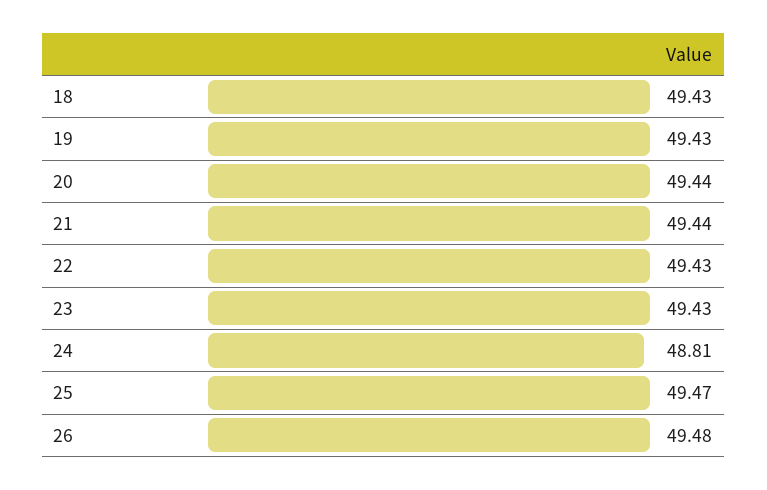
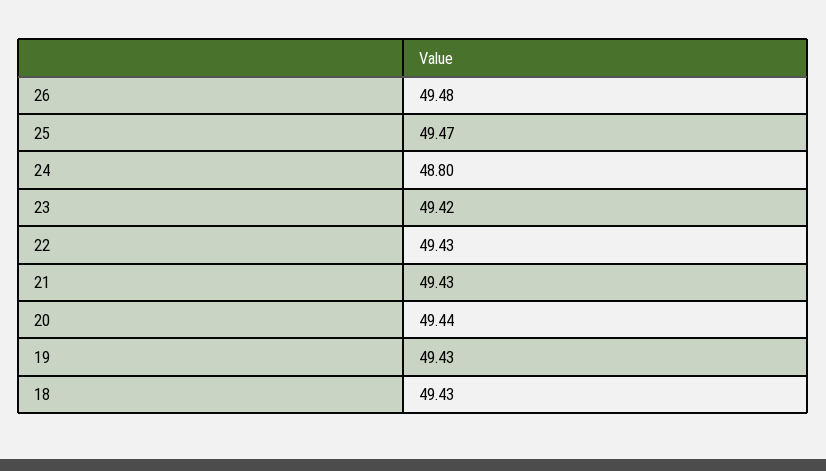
  {
    "18": 49.43,
    "19": 49.43,
    "20": 49.44,
-   "21": 49.44,
+   "21": 49.43,
    "22": 49.43,
-   "23": 49.43,
+   "23": 49.42,
-   "24": 48.81,
+   "24": 48.8,
    "25": 49.47,
    "26": 49.48
  }

